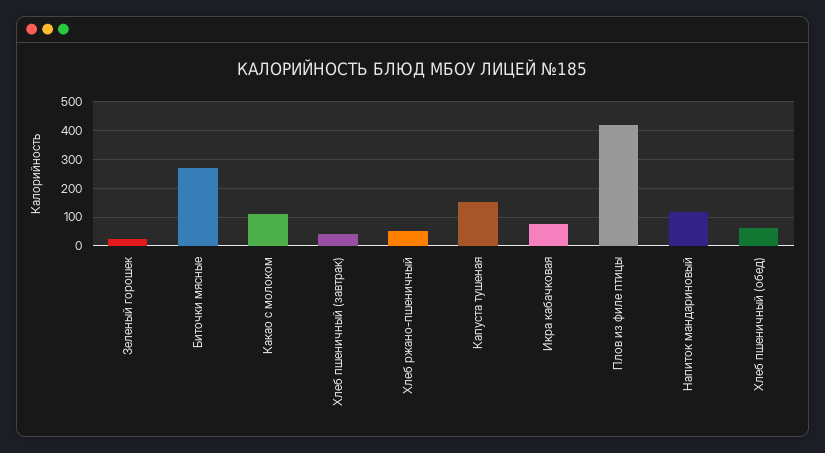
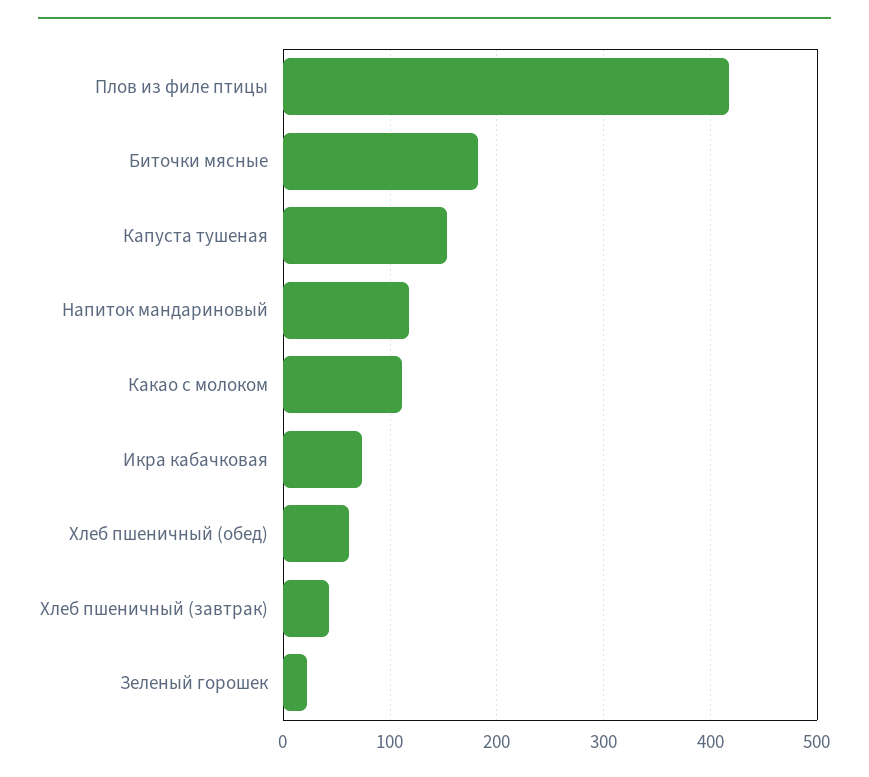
  {
    "Зеленый горошек": 20,
-   "Биточки мясные": 275,
+   "Биточки мясные": 180,
    "Какао с молоком": 110,
    "Хлеб пшеничный (завтрак)": 40,
-   "Хлеб ржано-пшеничный": 50,
    "Капуста тушеная": 150,
    "Икра кабачковая": 70,
    "Плов из филе птицы": 420,
    "Напиток мандариновый": 120,
    "Хлеб пшеничный (обед)": 60
  }

